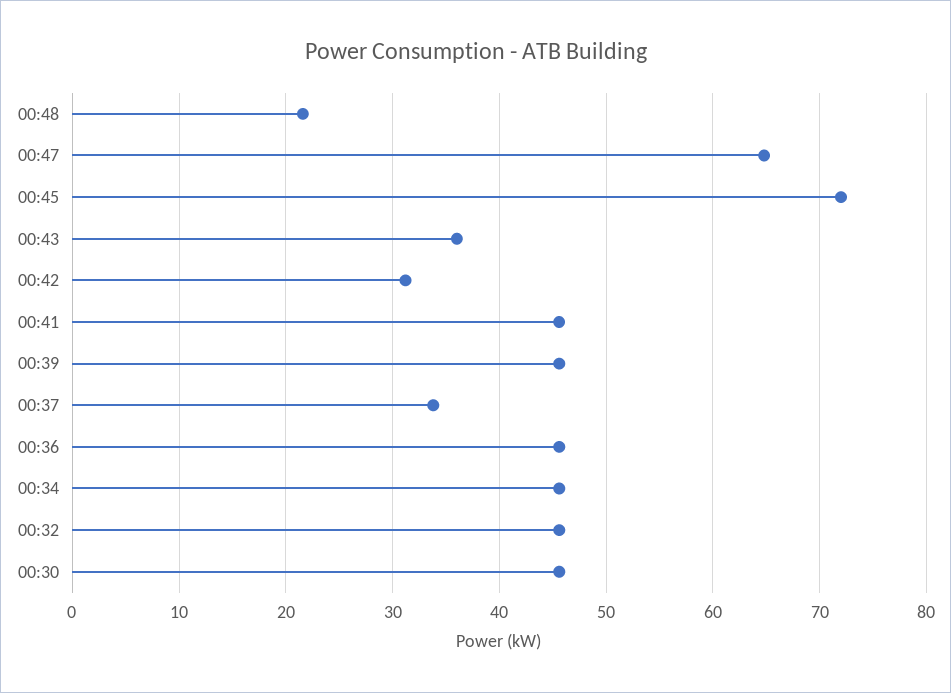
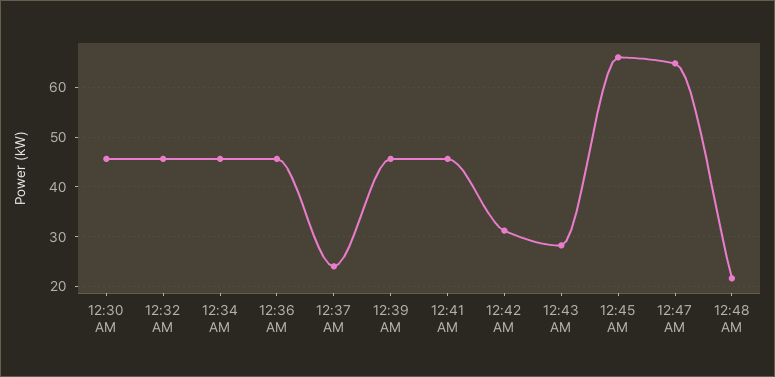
  {
    "00:48": 22,
    "00:47": 65,
-   "00:45": 72,
+   "00:45": 66,
-   "00:43": 36,
+   "00:43": 28,
    "00:42": 31,
    "00:41": 46,
    "00:39": 46,
-   "00:37": 34,
+   "00:37": 24,
    "00:36": 46,
    "00:34": 46,
    "00:32": 46,
    "00:30": 46
  }

